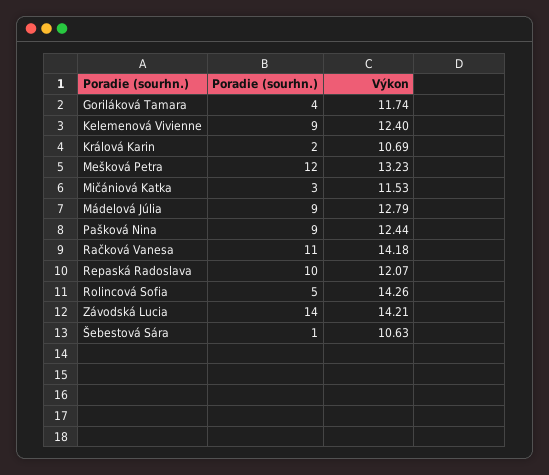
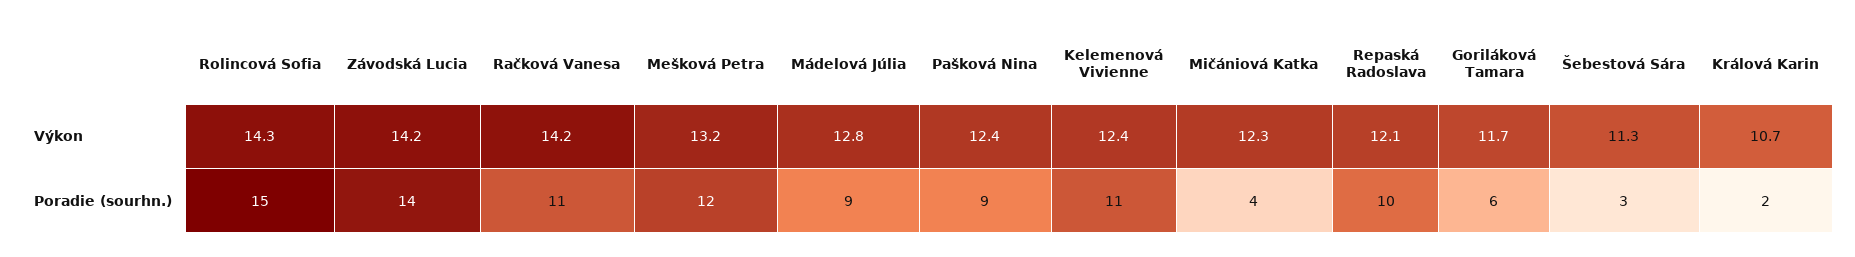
  {
    "Poradie (sourhn.)": {
-     "Goriláková Tamara": 4,
+     "Goriláková Tamara": 6,
-     "Kelemenová Vivienne": 9,
+     "Kelemenová Vivienne": 11,
      "Králová Karin": 2,
      "Mešková Petra": 12,
-     "Mičániová Katka": 3,
+     "Mičániová Katka": 4,
      "Mádelová Júlia": 9,
      "Pašková Nina": 9,
      "Račková Vanesa": 11,
      "Repaská Radoslava": 10,
-     "Rolincová Sofia": 5,
+     "Rolincová Sofia": 15,
      "Závodská Lucia": 14,
-     "Šebestová Sára": 1
+     "Šebestová Sára": 3
    },
    "Výkon": {
      "Goriláková Tamara": 11.74,
      "Kelemenová Vivienne": 12.4,
      "Králová Karin": 10.69,
      "Mešková Petra": 13.23,
-     "Mičániová Katka": 11.53,
+     "Mičániová Katka": 12.3,
      "Mádelová Júlia": 12.79,
      "Pašková Nina": 12.44,
      "Račková Vanesa": 14.18,
      "Repaská Radoslava": 12.07,
      "Rolincová Sofia": 14.26,
      "Závodská Lucia": 14.21,
-     "Šebestová Sára": 10.63
+     "Šebestová Sára": 11.3
    }
  }

